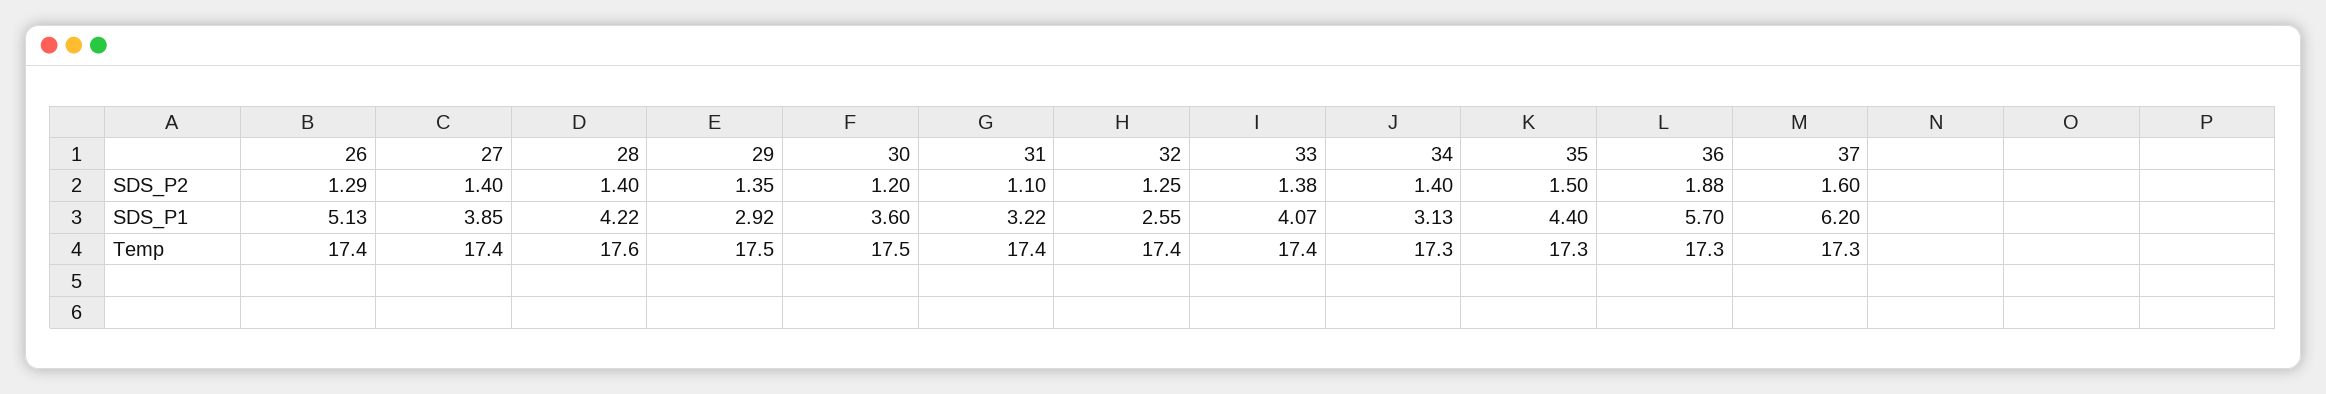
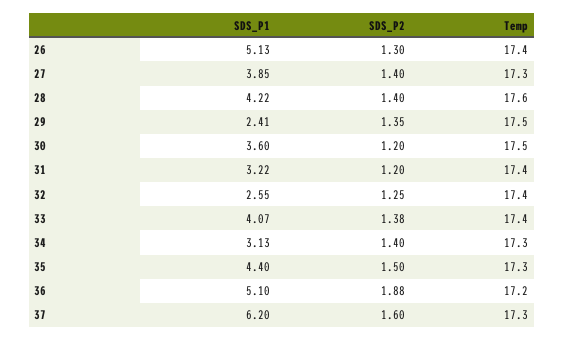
  {
    "26": {
-     "SDS_P2": 1.29,
+     "SDS_P2": 1.3,
      "SDS_P1": 5.13,
      "Temp": 17.4
    },
    "27": {
      "SDS_P2": 1.4,
      "SDS_P1": 3.85,
-     "Temp": 17.4
+     "Temp": 17.3
    },
    "28": {
      "SDS_P2": 1.4,
      "SDS_P1": 4.22,
      "Temp": 17.6
    },
    "29": {
      "SDS_P2": 1.35,
-     "SDS_P1": 2.92,
+     "SDS_P1": 2.41,
      "Temp": 17.5
    },
    "30": {
      "SDS_P2": 1.2,
      "SDS_P1": 3.6,
      "Temp": 17.5
    },
    "31": {
-     "SDS_P2": 1.1,
+     "SDS_P2": 1.2,
      "SDS_P1": 3.22,
      "Temp": 17.4
    },
    "32": {
      "SDS_P2": 1.25,
      "SDS_P1": 2.55,
      "Temp": 17.4
    },
    "33": {
      "SDS_P2": 1.38,
      "SDS_P1": 4.07,
      "Temp": 17.4
    },
    "34": {
      "SDS_P2": 1.4,
      "SDS_P1": 3.13,
      "Temp": 17.3
    },
    "35": {
      "SDS_P2": 1.5,
      "SDS_P1": 4.4,
      "Temp": 17.3
    },
    "36": {
      "SDS_P2": 1.88,
-     "SDS_P1": 5.7,
+     "SDS_P1": 5.1,
-     "Temp": 17.3
+     "Temp": 17.2
    },
    "37": {
      "SDS_P2": 1.6,
      "SDS_P1": 6.2,
      "Temp": 17.3
    }
  }

